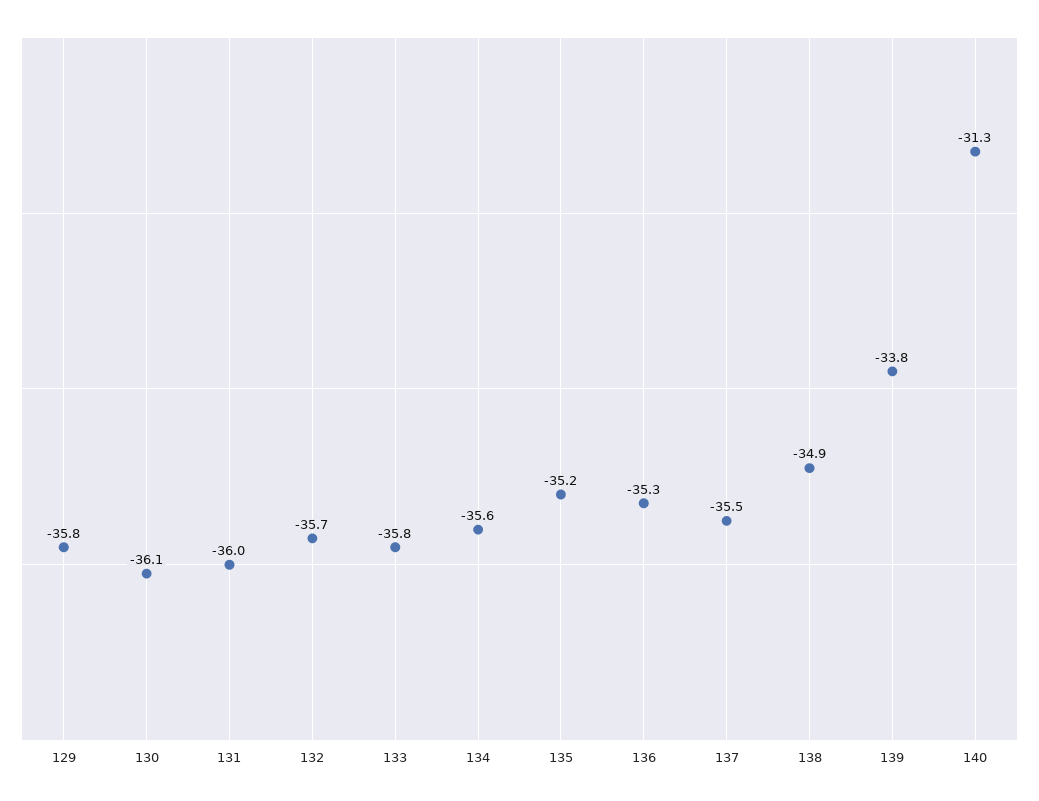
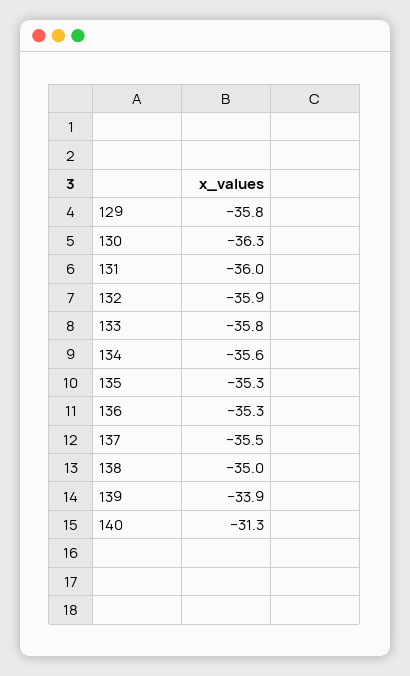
  {
    "129": -35.8,
-   "130": -36.1,
+   "130": -36.3,
    "131": -36,
-   "132": -35.7,
+   "132": -35.9,
    "133": -35.8,
    "134": -35.6,
-   "135": -35.2,
+   "135": -35.3,
    "136": -35.3,
    "137": -35.5,
-   "138": -34.9,
+   "138": -35,
-   "139": -33.8,
+   "139": -33.9,
    "140": -31.3
  }

